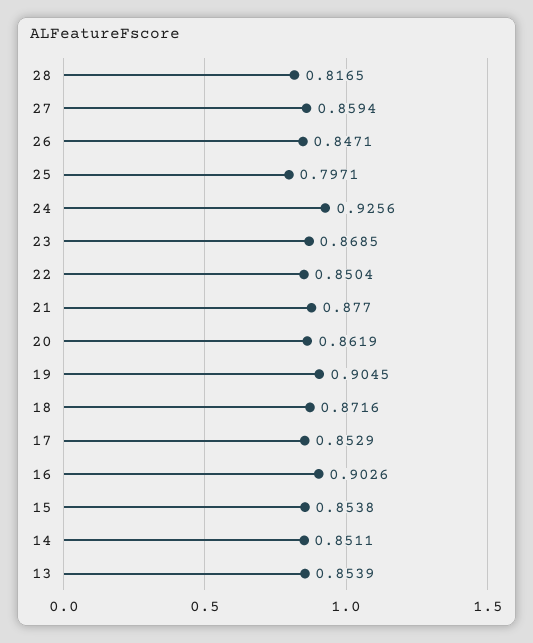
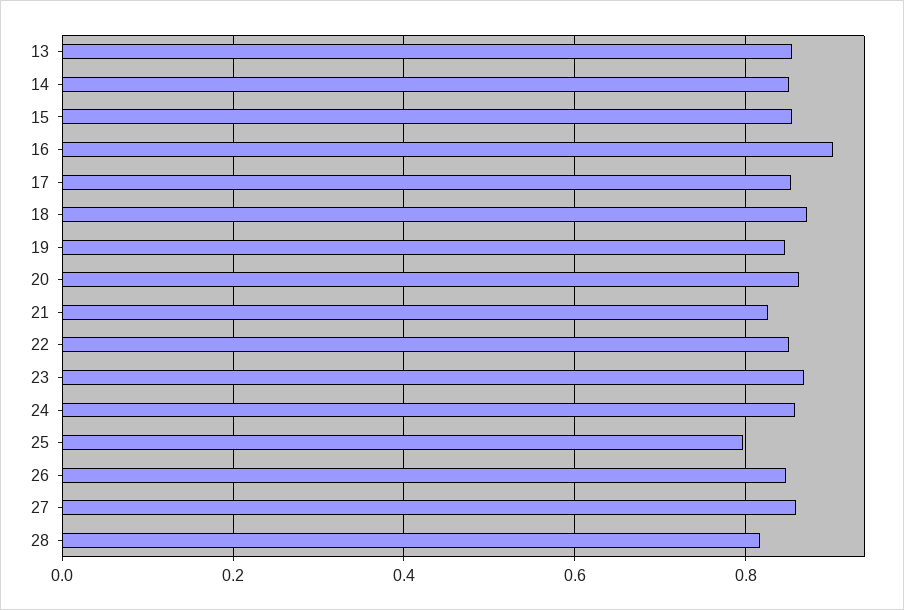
  {
    "28": 0.8165,
    "27": 0.8594,
    "26": 0.8471,
    "25": 0.7971,
-   "24": 0.9256,
+   "24": 0.86,
    "23": 0.8685,
    "22": 0.8504,
-   "21": 0.877,
+   "21": 0.82,
    "20": 0.8619,
-   "19": 0.9045,
+   "19": 0.84,
    "18": 0.8716,
    "17": 0.8529,
    "16": 0.9026,
    "15": 0.8538,
    "14": 0.8511,
    "13": 0.8539
  }

